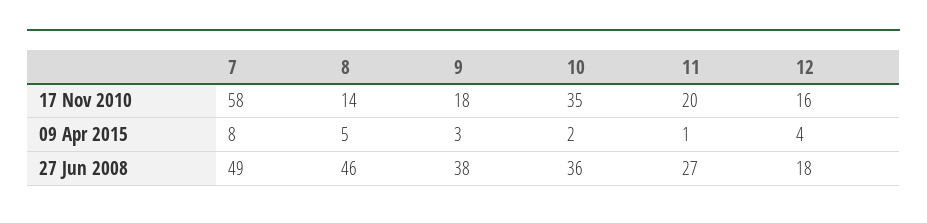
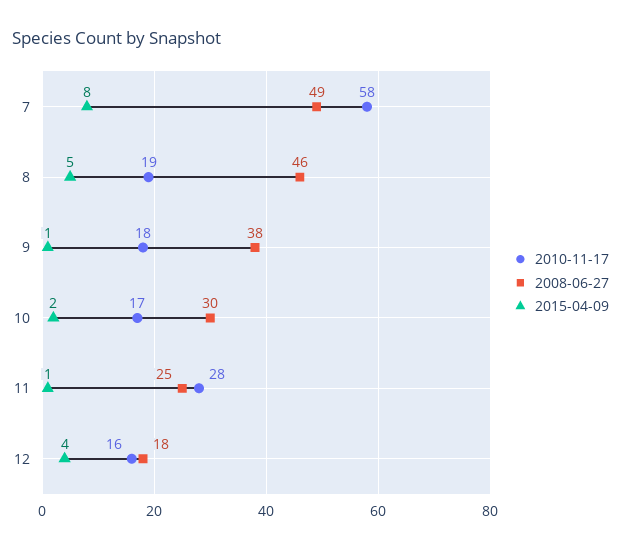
  {
    "17 Nov 2010": {
      "7": 58,
-     "8": 14,
+     "8": 19,
      "9": 18,
-     "10": 35,
+     "10": 17,
-     "11": 20,
+     "11": 28,
      "12": 16
    },
    "09 Apr 2015": {
      "7": 8,
      "8": 5,
-     "9": 3,
+     "9": 1,
      "10": 2,
      "11": 1,
      "12": 4
    },
    "27 Jun 2008": {
      "7": 49,
      "8": 46,
      "9": 38,
-     "10": 36,
+     "10": 30,
-     "11": 27,
+     "11": 25,
      "12": 18
    }
  }

